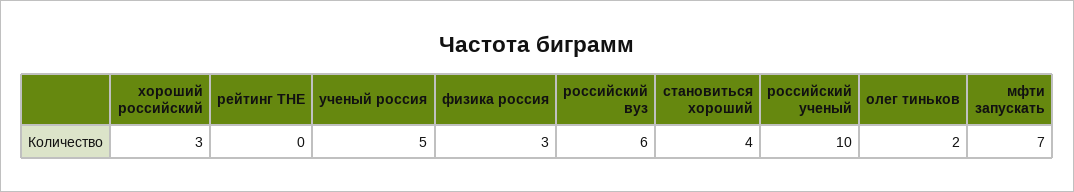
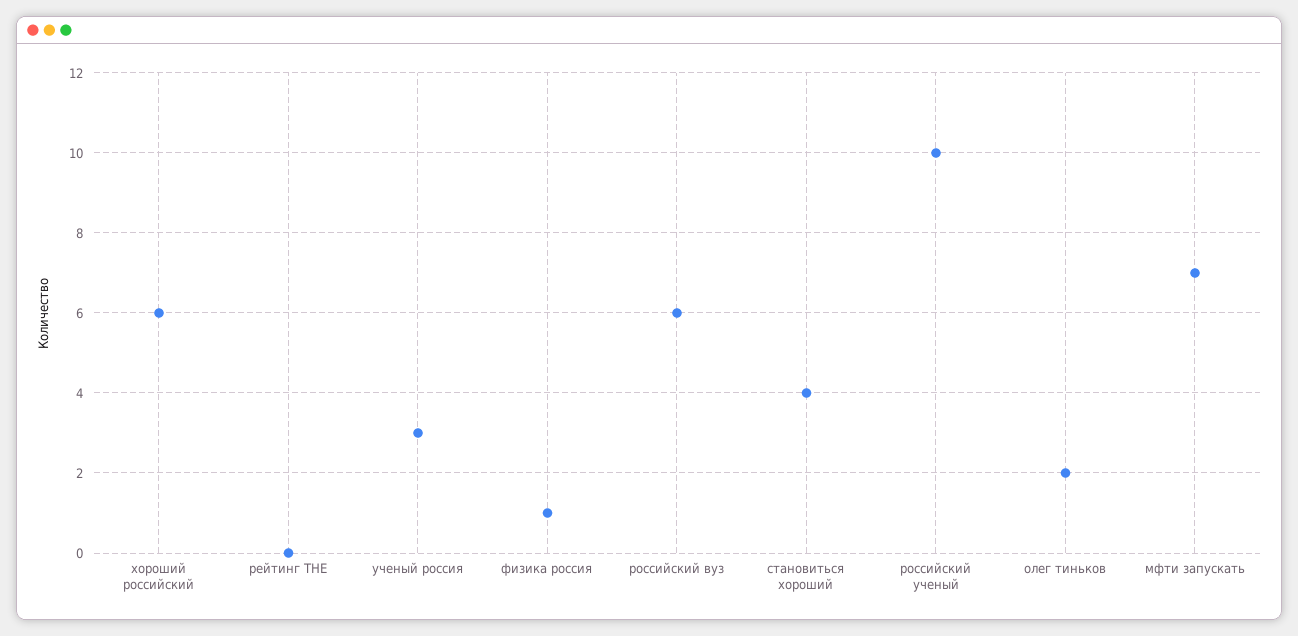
  {
-   "хороший российский": 3,
+   "хороший российский": 6,
    "рейтинг THE": 0,
-   "ученый россия": 5,
+   "ученый россия": 3,
-   "физика россия": 3,
+   "физика россия": 1,
    "российский вуз": 6,
    "становиться хороший": 4,
    "российский ученый": 10,
    "олег тиньков": 2,
    "мфти запускать": 7
  }

